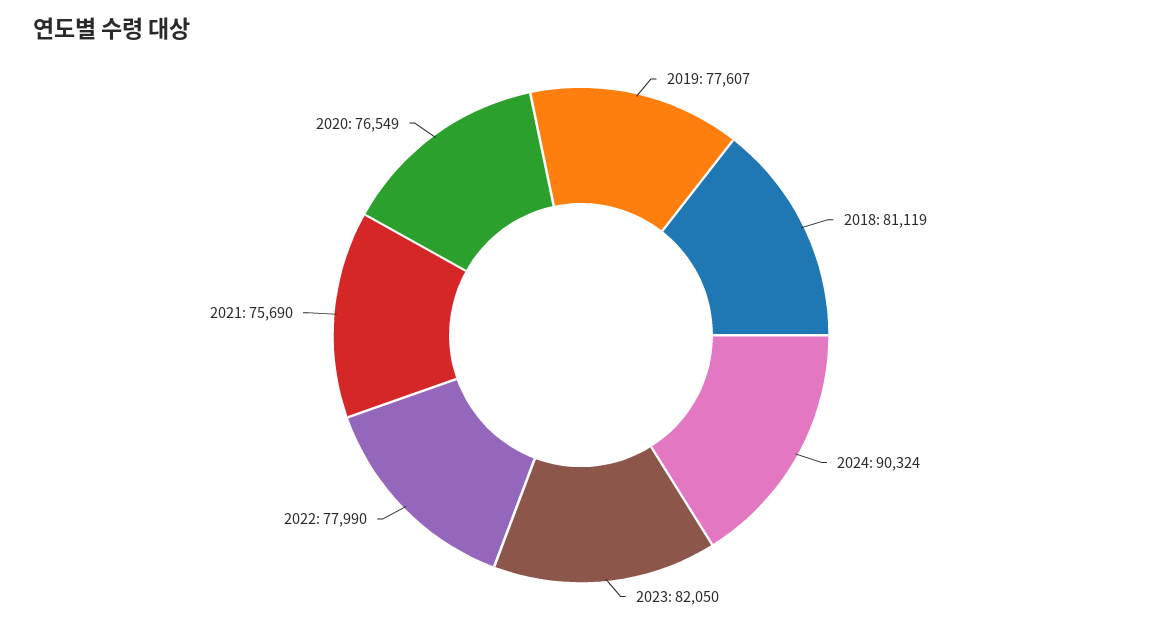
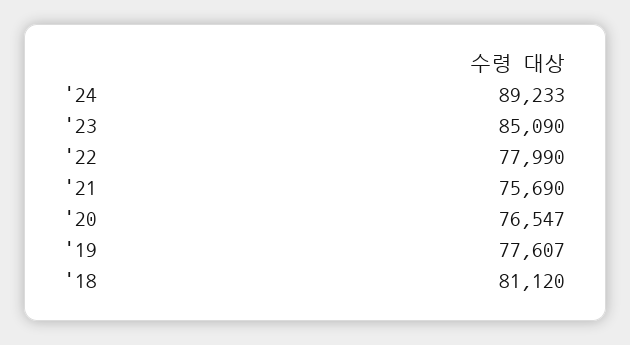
  {
    "2019": 77607,
-   "2018": 81119,
+   "2018": 81120,
-   "2024": 90324,
+   "2024": 89233,
-   "2023": 82050,
+   "2023": 85090,
    "2022": 77990,
    "2021": 75690,
-   "2020": 76549
+   "2020": 76547
  }

